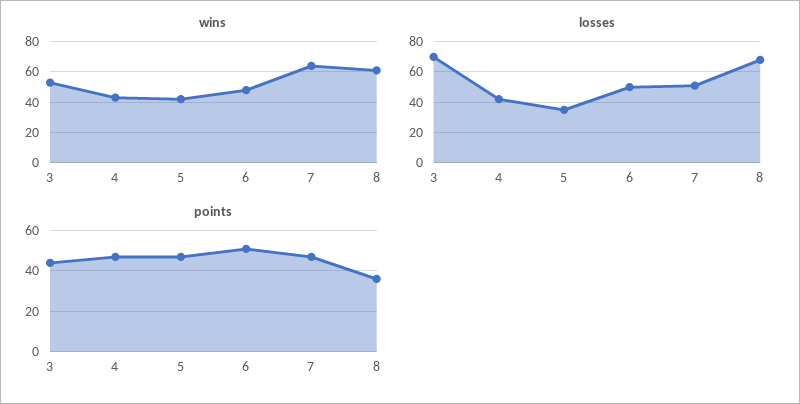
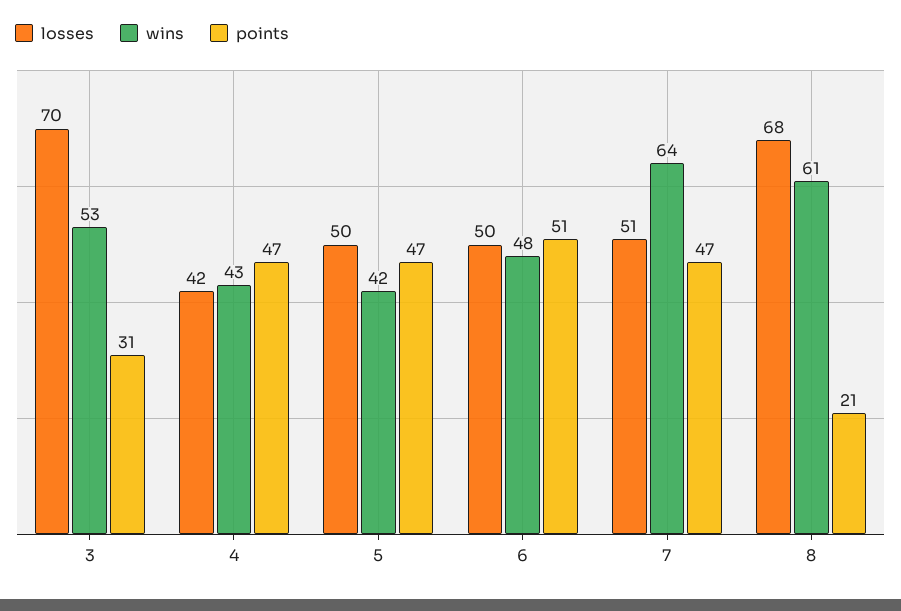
  {
    "wins": {
      "3": 53,
      "4": 43,
      "5": 42,
      "6": 48,
      "7": 64,
      "8": 61
    },
    "losses": {
      "3": 70,
      "4": 42,
-     "5": 35,
+     "5": 50,
      "6": 50,
      "7": 51,
      "8": 68
    },
    "points": {
-     "3": 45,
+     "3": 31,
      "4": 47,
      "5": 47,
      "6": 51,
      "7": 47,
-     "8": 35
+     "8": 21
    }
  }

